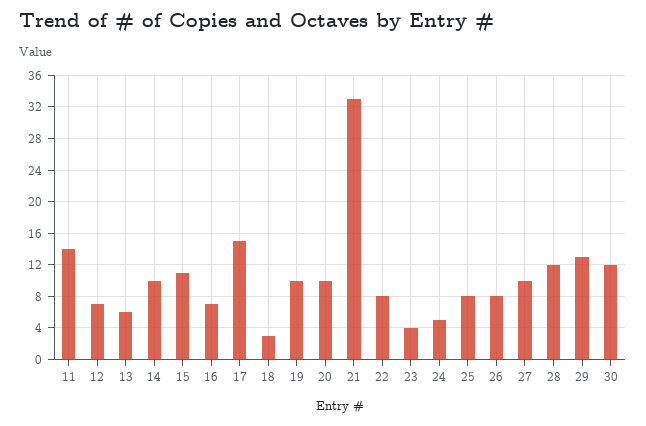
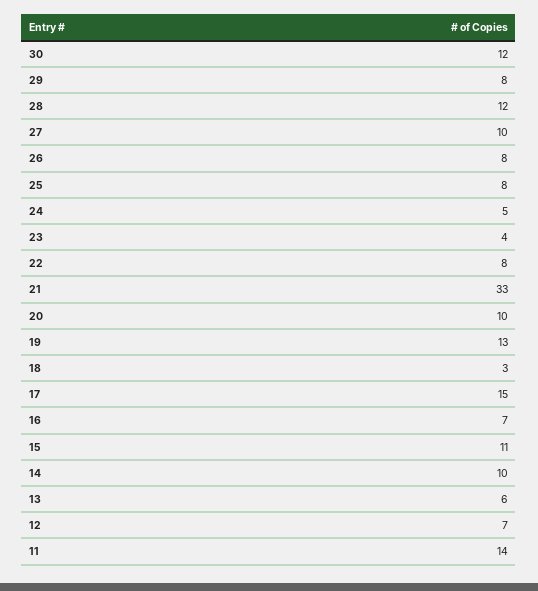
  {
    "11": 14,
    "12": 7,
    "13": 6,
    "14": 10,
    "15": 11,
    "16": 7,
    "17": 15,
    "18": 3,
-   "19": 10,
+   "19": 13,
    "20": 10,
    "21": 33,
    "22": 8,
    "23": 4,
    "24": 5,
    "25": 8,
    "26": 8,
    "27": 10,
    "28": 12,
-   "29": 13,
+   "29": 8,
    "30": 12
  }

